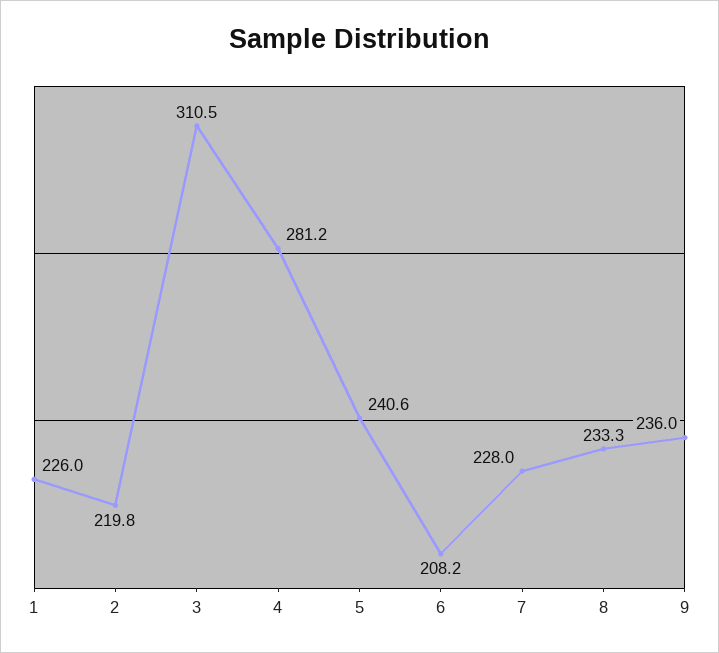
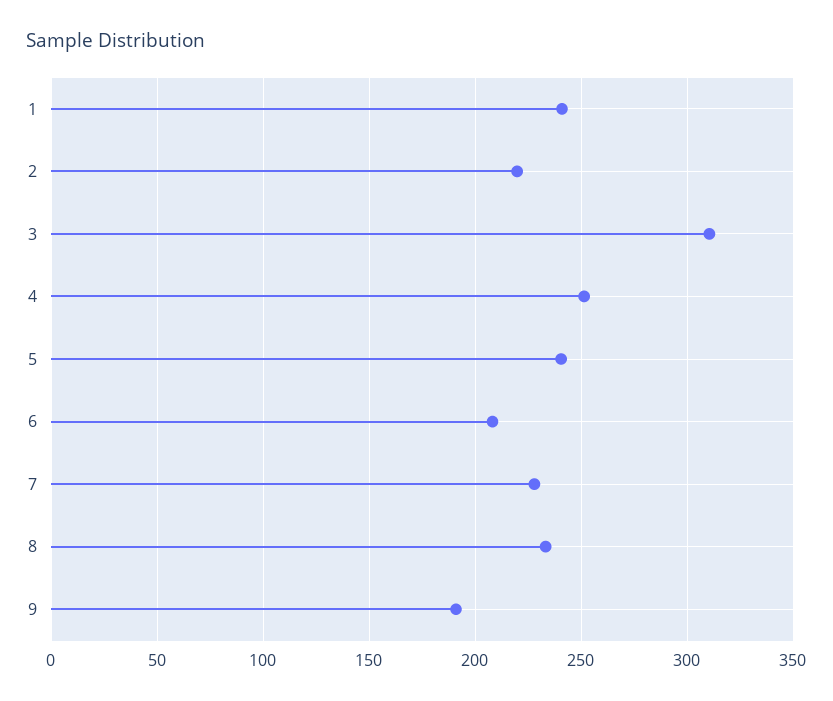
  {
-   "1": 226,
+   "1": 240,
    "2": 219.8,
    "3": 310.5,
-   "4": 281.2,
+   "4": 250,
    "5": 240.6,
    "6": 208.2,
    "7": 228,
    "8": 233.3,
-   "9": 236
+   "9": 190
  }

